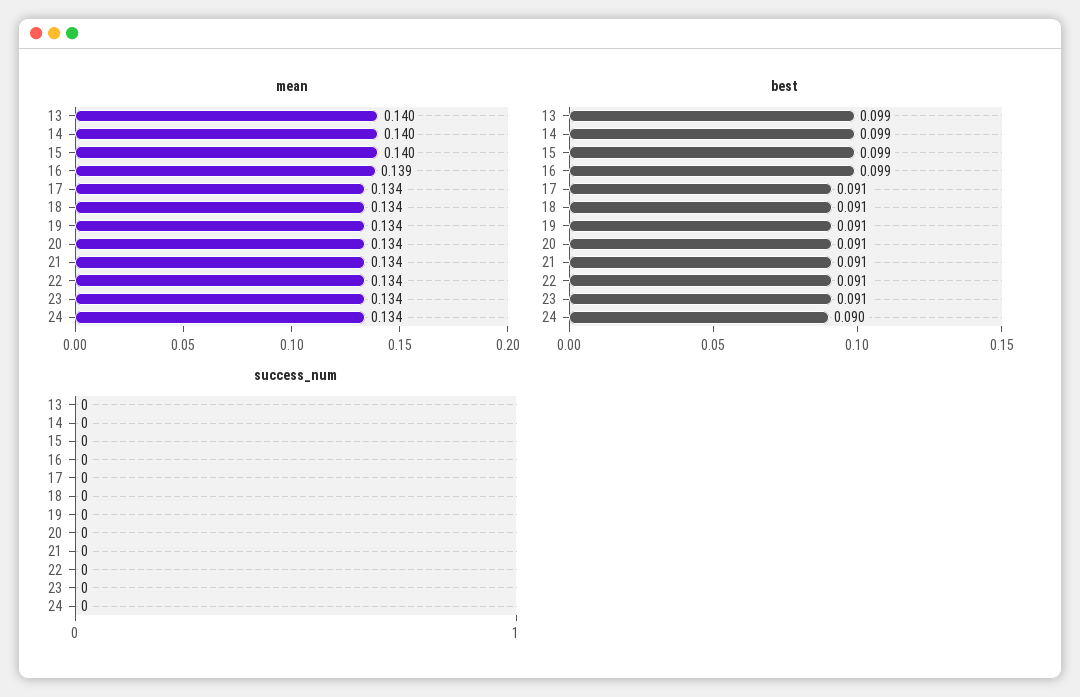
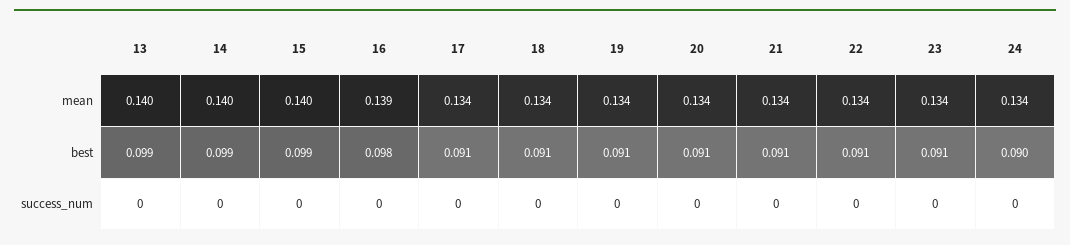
  {
    "mean": {
      "13": 0.14,
      "14": 0.14,
      "15": 0.14,
      "16": 0.139,
      "17": 0.134,
      "18": 0.134,
      "19": 0.134,
      "20": 0.134,
      "21": 0.134,
      "22": 0.134,
      "23": 0.134,
      "24": 0.134
    },
    "best": {
      "13": 0.099,
      "14": 0.099,
      "15": 0.099,
-     "16": 0.099,
+     "16": 0.098,
      "17": 0.091,
      "18": 0.091,
      "19": 0.091,
      "20": 0.091,
      "21": 0.091,
      "22": 0.091,
      "23": 0.091,
      "24": 0.09
    },
    "success_num": {
      "13": 0,
      "14": 0,
      "15": 0,
      "16": 0,
      "17": 0,
      "18": 0,
      "19": 0,
      "20": 0,
      "21": 0,
      "22": 0,
      "23": 0,
      "24": 0
    }
  }

